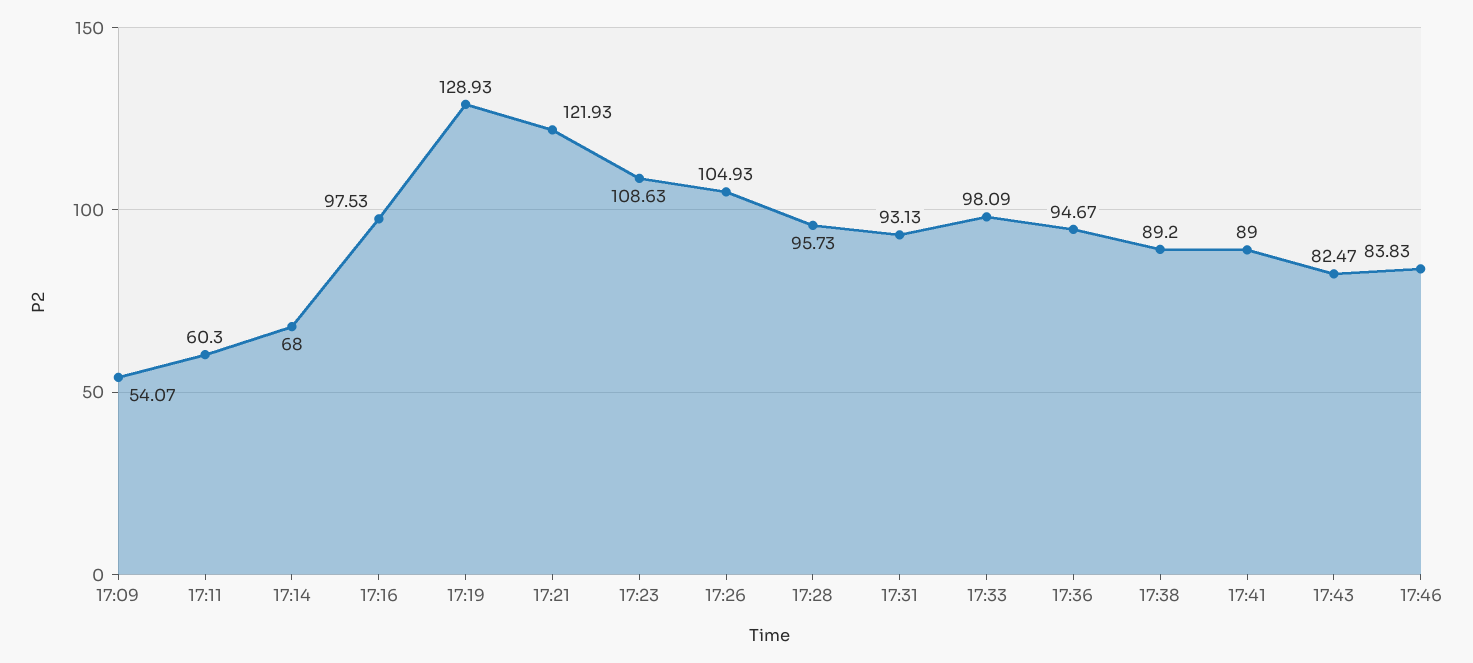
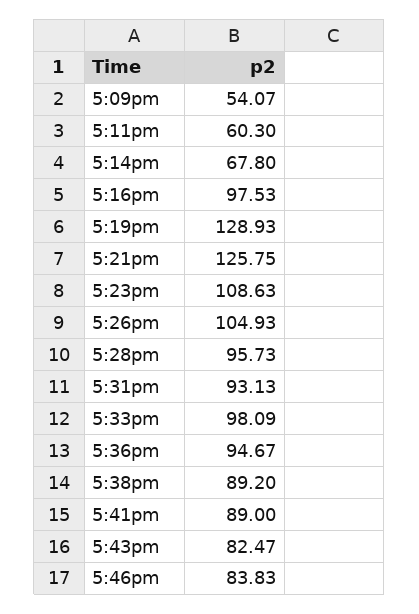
  {
    "17:09": 54.07,
    "17:11": 60.3,
-   "17:14": 68,
+   "17:14": 67.8,
    "17:16": 97.53,
    "17:19": 128.93,
-   "17:21": 121.93,
+   "17:21": 125.75,
    "17:23": 108.63,
    "17:26": 104.93,
    "17:28": 95.73,
    "17:31": 93.13,
    "17:33": 98.09,
    "17:36": 94.67,
    "17:38": 89.2,
    "17:41": 89,
    "17:43": 82.47,
    "17:46": 83.83
  }

